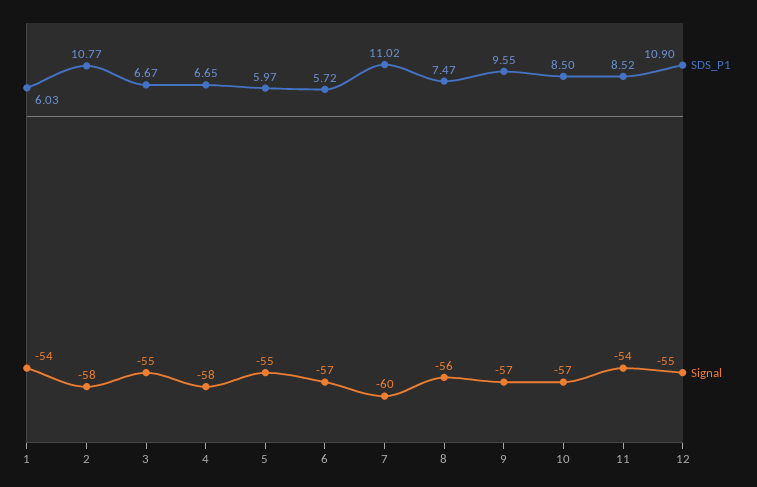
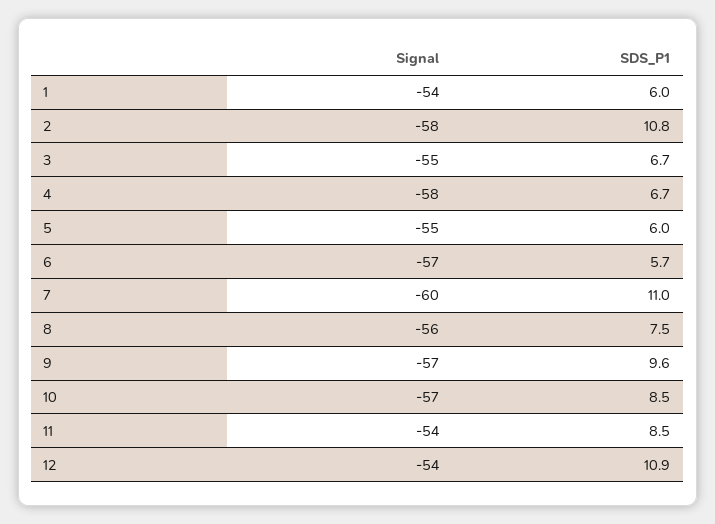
  {
    "SDS_P1": {
      "1": 6.03,
      "2": 10.77,
      "3": 6.67,
      "4": 6.65,
      "5": 5.97,
      "6": 5.72,
      "7": 11.02,
      "8": 7.47,
      "9": 9.55,
      "10": 8.5,
      "11": 8.52,
      "12": 10.9
    },
    "Signal": {
      "1": -54,
      "2": -58,
      "3": -55,
      "4": -58,
      "5": -55,
      "6": -57,
      "7": -60,
      "8": -56,
      "9": -57,
      "10": -57,
      "11": -54,
-     "12": -55
+     "12": -54
    }
  }

